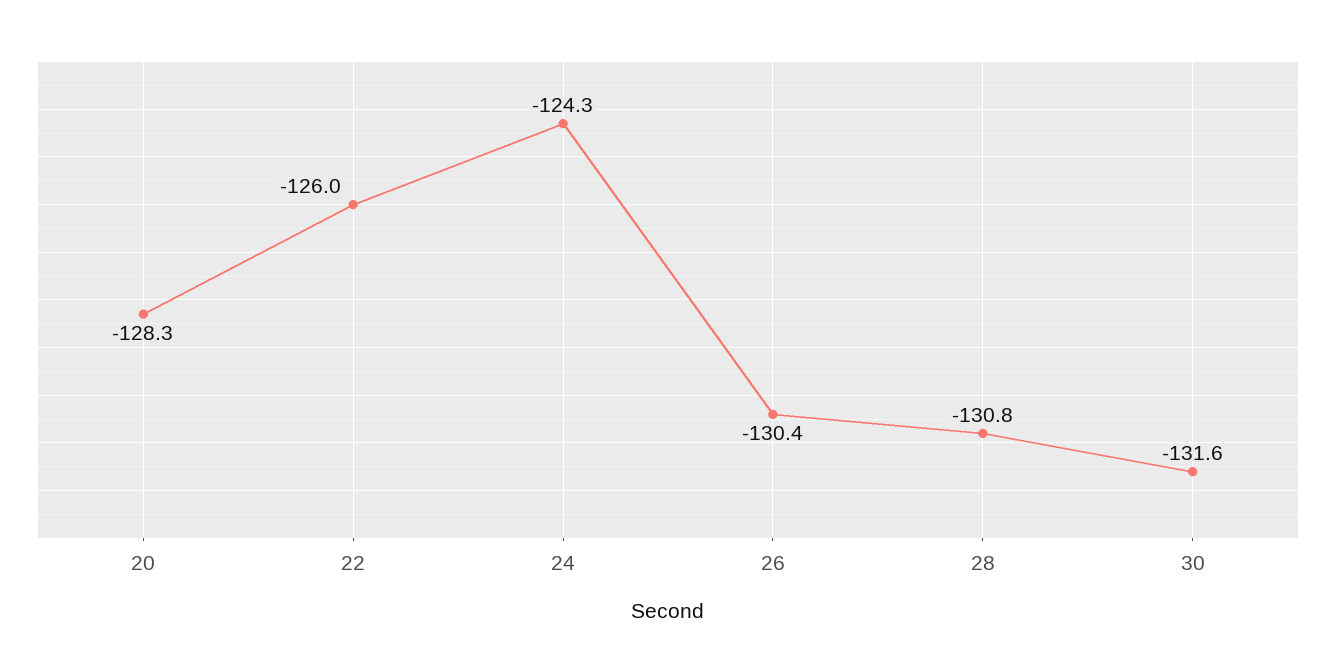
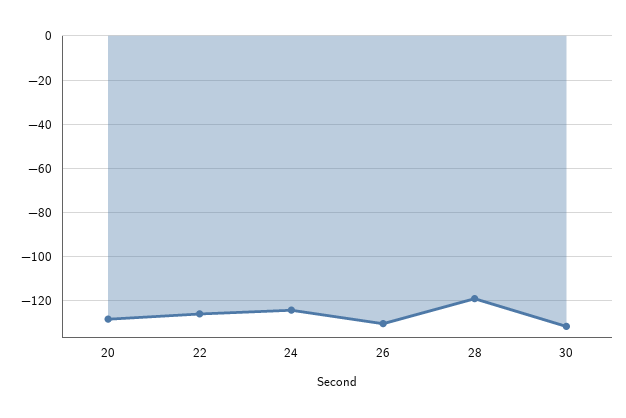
  {
    "20": -128.3,
    "22": -126,
    "24": -124.3,
    "26": -130.4,
-   "28": -130.8,
+   "28": -120,
    "30": -131.6
  }

